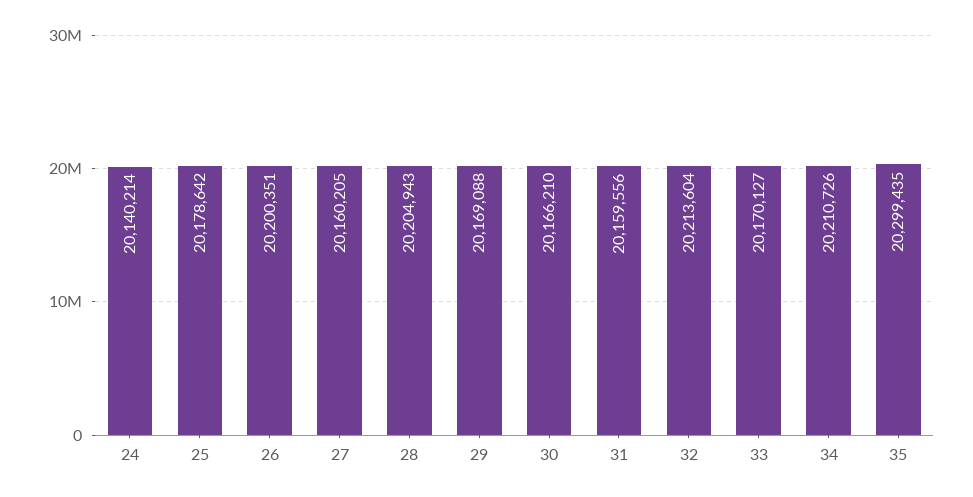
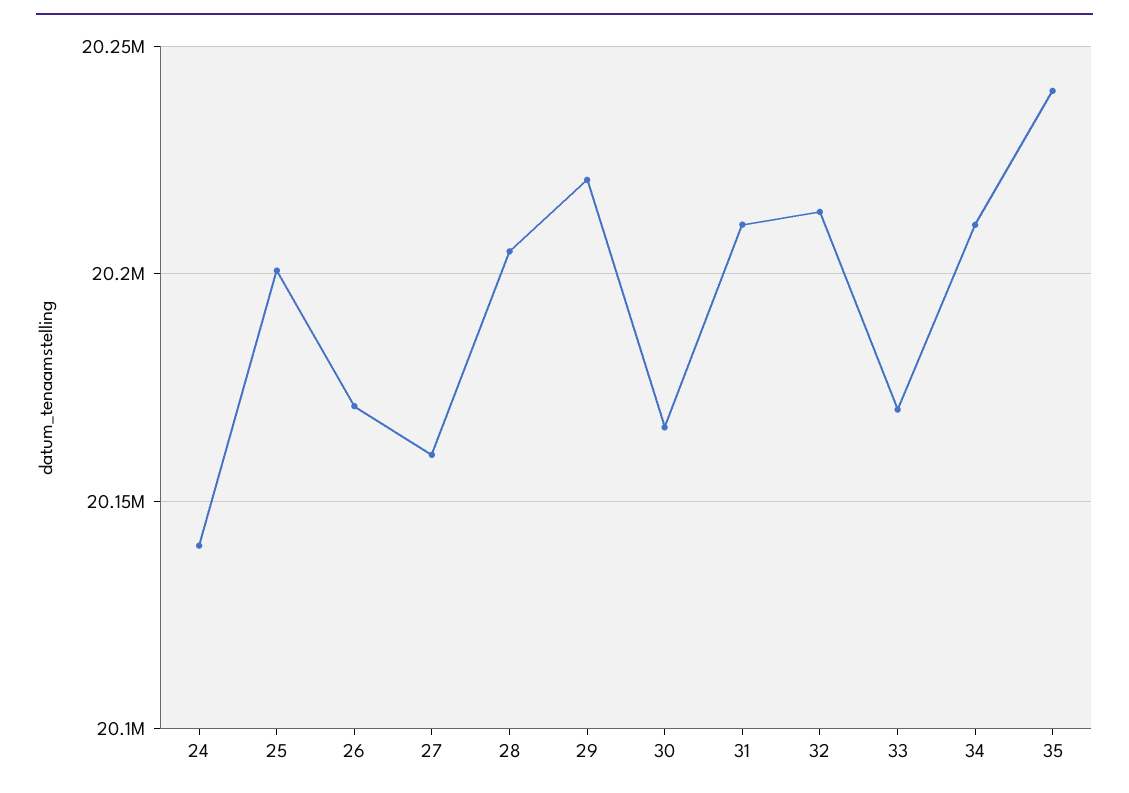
  {
    "24": 20140214,
-   "25": 20178642,
+   "25": 20200000,
-   "26": 20200351,
+   "26": 20170000,
    "27": 20160205,
    "28": 20204943,
-   "29": 20169088,
+   "29": 20220000,
    "30": 20166210,
-   "31": 20159556,
+   "31": 20210000,
    "32": 20213604,
    "33": 20170127,
    "34": 20210726,
-   "35": 20299435
+   "35": 20240000
  }

